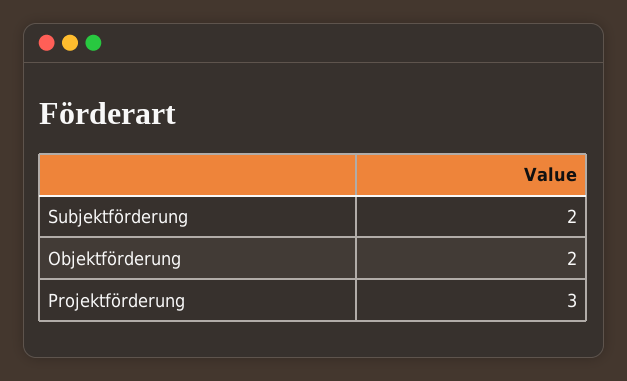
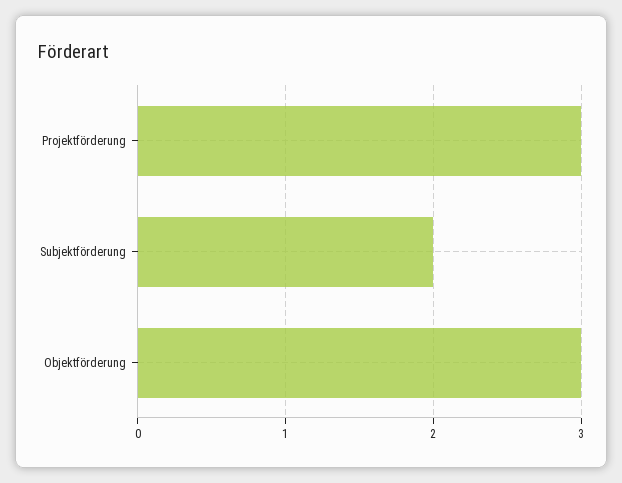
  {
    "Subjektförderung": 2,
-   "Objektförderung": 2,
+   "Objektförderung": 3,
    "Projektförderung": 3
  }

